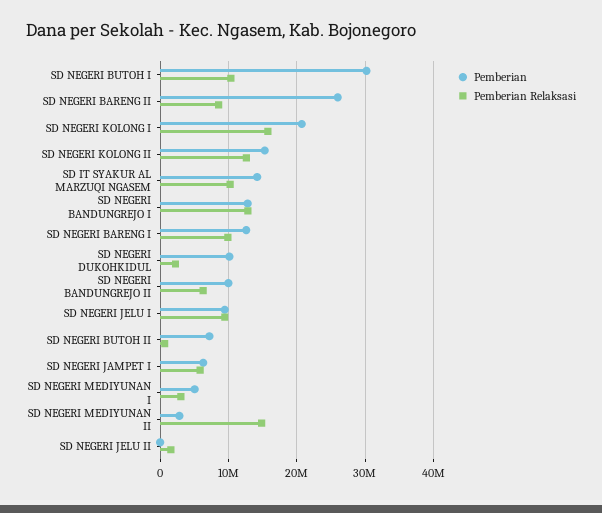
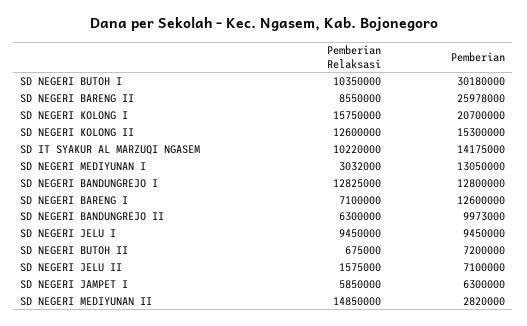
  {
    "Pemberian": {
      "SD NEGERI BUTOH I": 30180000,
      "SD NEGERI BARENG II": 25978000,
      "SD NEGERI KOLONG I": 20700000,
      "SD NEGERI KOLONG II": 15300000,
      "SD IT SYAKUR AL MARZUQI NGASEM": 14175000,
      "SD NEGERI BANDUNGREJO I": 12800000,
      "SD NEGERI BARENG I": 12600000,
-     "SD NEGERI DUKOHKIDUL": 10000000,
      "SD NEGERI BANDUNGREJO II": 9973000,
      "SD NEGERI JELU I": 9450000,
      "SD NEGERI BUTOH II": 7200000,
      "SD NEGERI JAMPET I": 6300000,
-     "SD NEGERI MEDIYUNAN I": 5000000,
+     "SD NEGERI MEDIYUNAN I": 13050000,
      "SD NEGERI MEDIYUNAN II": 2820000,
-     "SD NEGERI JELU II": 0
+     "SD NEGERI JELU II": 7100000
    },
    "Pemberian Relaksasi": {
      "SD NEGERI BUTOH I": 10350000,
      "SD NEGERI BARENG II": 8550000,
      "SD NEGERI KOLONG I": 15750000,
      "SD NEGERI KOLONG II": 12600000,
      "SD IT SYAKUR AL MARZUQI NGASEM": 10220000,
      "SD NEGERI BANDUNGREJO I": 12825000,
-     "SD NEGERI BARENG I": 10000000,
+     "SD NEGERI BARENG I": 7100000,
-     "SD NEGERI DUKOHKIDUL": 2000000,
      "SD NEGERI BANDUNGREJO II": 6300000,
      "SD NEGERI JELU I": 9450000,
      "SD NEGERI BUTOH II": 675000,
      "SD NEGERI JAMPET I": 5850000,
      "SD NEGERI MEDIYUNAN I": 3032000,
      "SD NEGERI MEDIYUNAN II": 14850000,
      "SD NEGERI JELU II": 1575000
    }
  }

